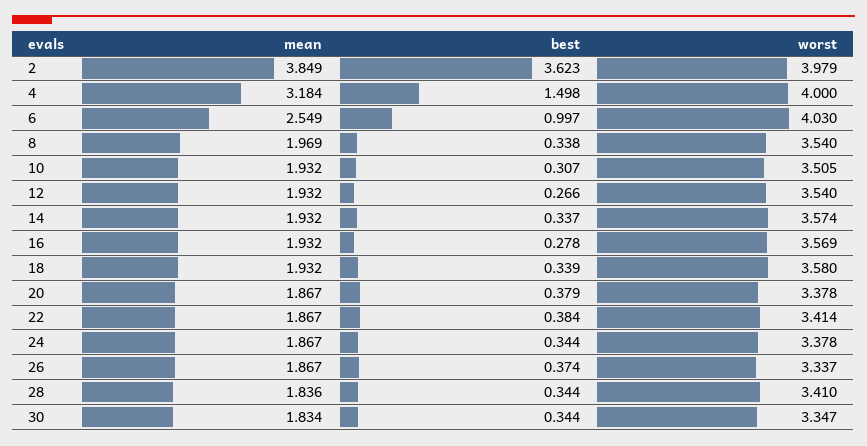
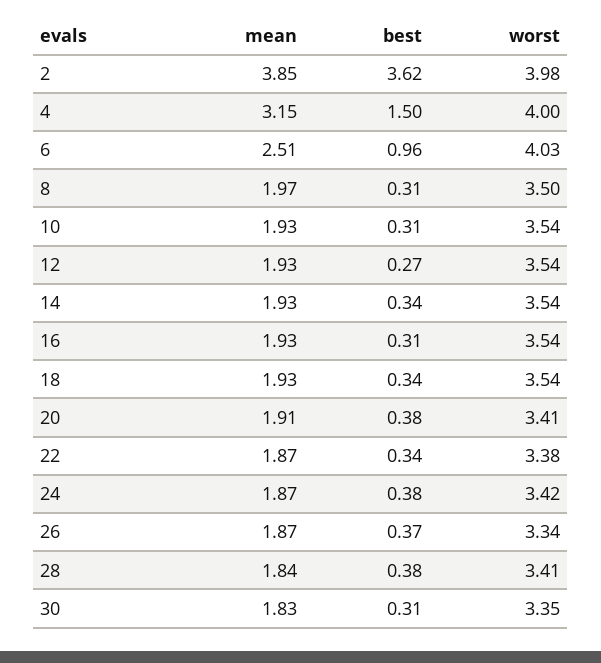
  {
    "mean": {
      "2": 3.849,
-     "4": 3.184,
+     "4": 3.15,
-     "6": 2.549,
+     "6": 2.51,
      "8": 1.969,
      "10": 1.932,
      "12": 1.932,
      "14": 1.932,
      "16": 1.932,
      "18": 1.932,
-     "20": 1.867,
+     "20": 1.91,
      "22": 1.867,
      "24": 1.867,
      "26": 1.867,
      "28": 1.836,
      "30": 1.834
    },
    "best": {
      "2": 3.623,
      "4": 1.498,
-     "6": 0.997,
+     "6": 0.96,
-     "8": 0.338,
+     "8": 0.31,
      "10": 0.307,
      "12": 0.266,
      "14": 0.337,
-     "16": 0.278,
+     "16": 0.31,
      "18": 0.339,
      "20": 0.379,
-     "22": 0.384,
+     "22": 0.34,
-     "24": 0.344,
+     "24": 0.38,
      "26": 0.374,
-     "28": 0.344,
+     "28": 0.38,
-     "30": 0.344
+     "30": 0.31
    },
    "worst": {
      "2": 3.979,
      "4": 4,
      "6": 4.03,
-     "8": 3.54,
+     "8": 3.5,
-     "10": 3.505,
+     "10": 3.54,
      "12": 3.54,
-     "14": 3.574,
+     "14": 3.54,
-     "16": 3.569,
+     "16": 3.54,
-     "18": 3.58,
+     "18": 3.54,
-     "20": 3.378,
+     "20": 3.41,
-     "22": 3.414,
+     "22": 3.38,
-     "24": 3.378,
+     "24": 3.42,
      "26": 3.337,
      "28": 3.41,
      "30": 3.347
    }
  }

